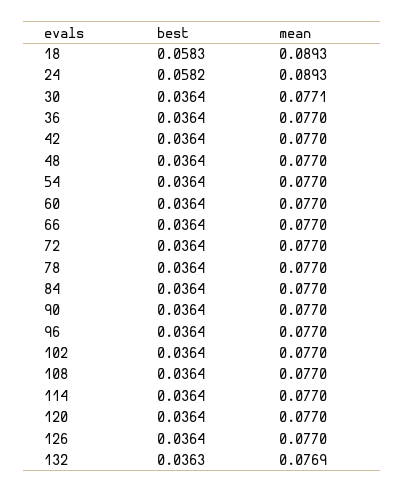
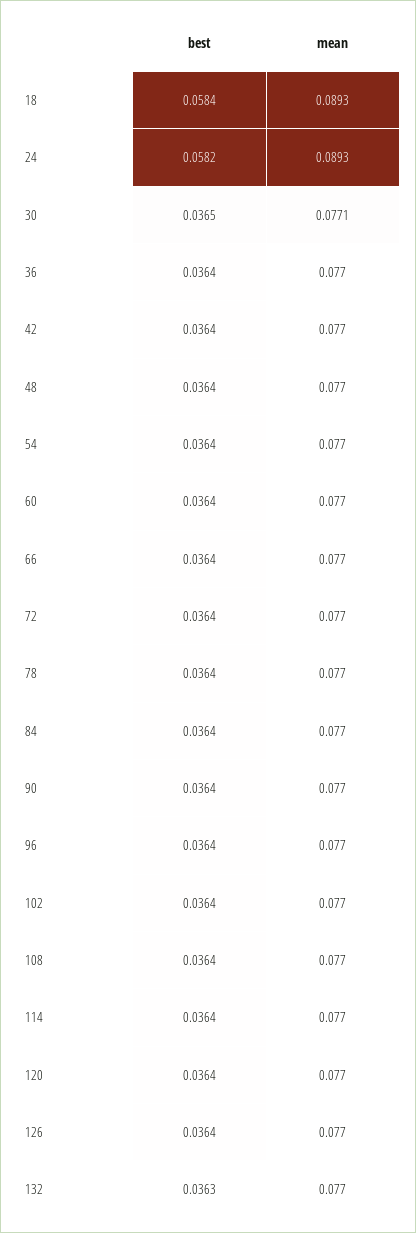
  {
    "best": {
-     "18": 0.0583,
+     "18": 0.0584,
      "24": 0.0582,
-     "30": 0.0364,
+     "30": 0.0365,
      "36": 0.0364,
      "42": 0.0364,
      "48": 0.0364,
      "54": 0.0364,
      "60": 0.0364,
      "66": 0.0364,
      "72": 0.0364,
      "78": 0.0364,
      "84": 0.0364,
      "90": 0.0364,
      "96": 0.0364,
      "102": 0.0364,
      "108": 0.0364,
      "114": 0.0364,
      "120": 0.0364,
      "126": 0.0364,
      "132": 0.0363
    },
    "mean": {
      "18": 0.0893,
      "24": 0.0893,
      "30": 0.0771,
      "36": 0.077,
      "42": 0.077,
      "48": 0.077,
      "54": 0.077,
      "60": 0.077,
      "66": 0.077,
      "72": 0.077,
      "78": 0.077,
      "84": 0.077,
      "90": 0.077,
      "96": 0.077,
      "102": 0.077,
      "108": 0.077,
      "114": 0.077,
      "120": 0.077,
      "126": 0.077,
-     "132": 0.0769
+     "132": 0.077
    }
  }

